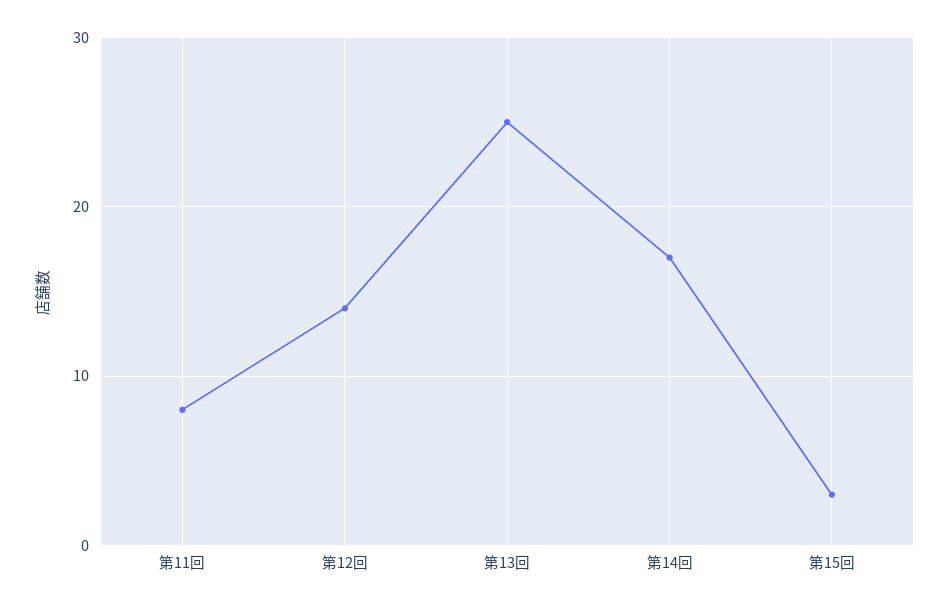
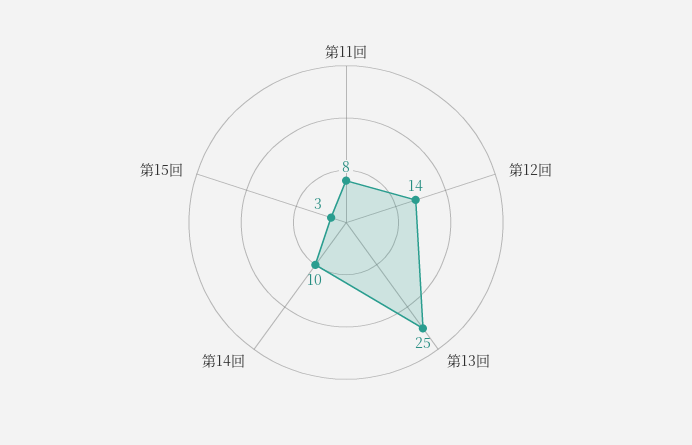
  {
    "第11回": 8,
    "第12回": 14,
    "第13回": 25,
-   "第14回": 17,
+   "第14回": 10,
    "第15回": 3
  }

